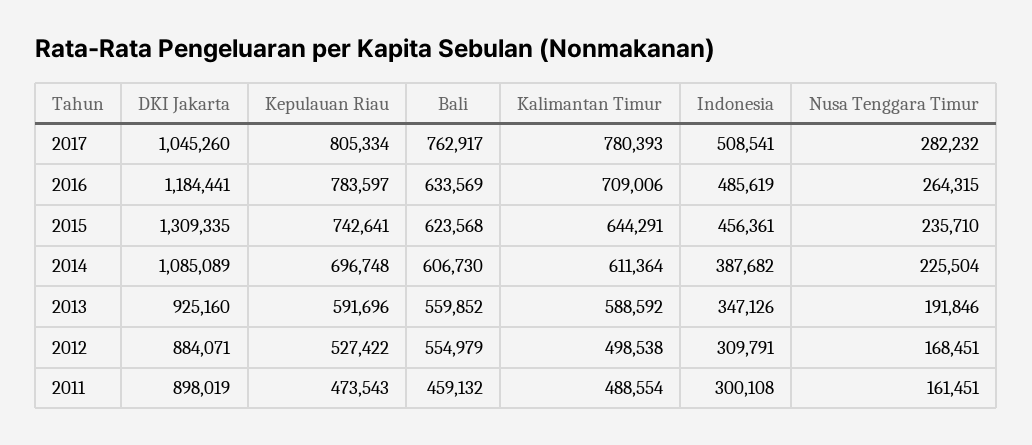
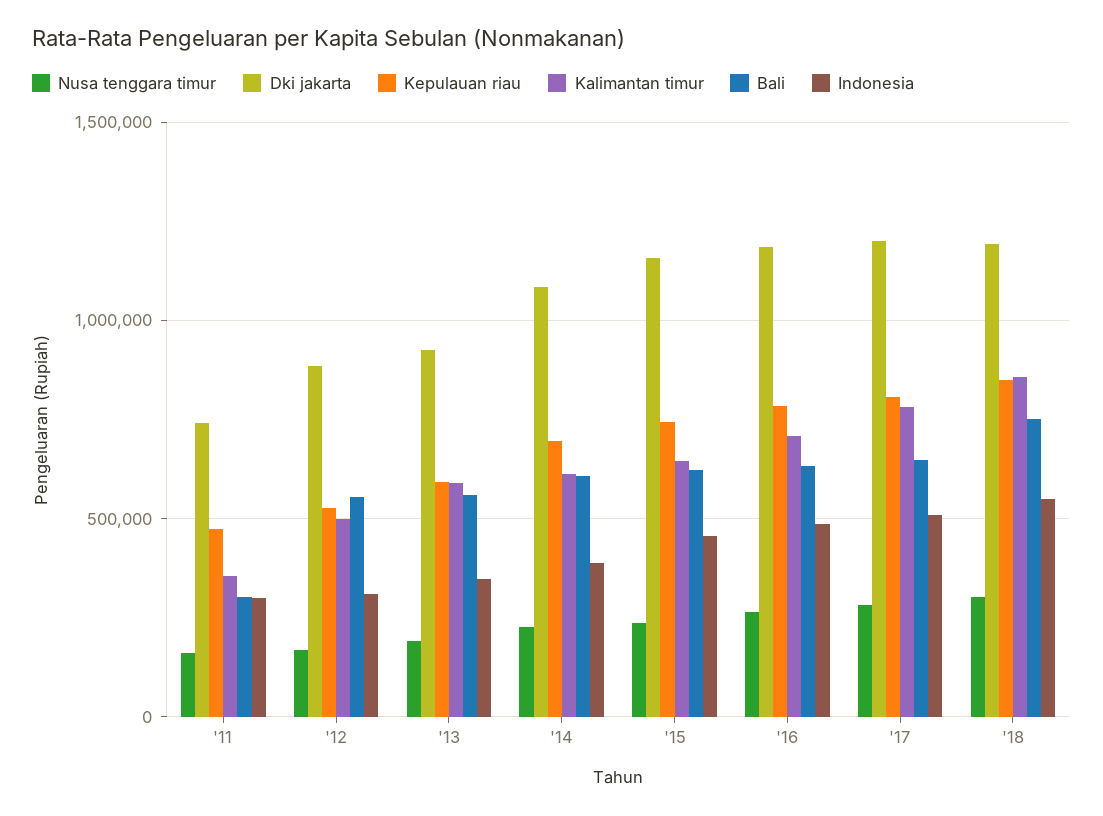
  {
    "DKI Jakarta": {
-     "2017": 1045260,
+     "2017": 1200000,
      "2016": 1184441,
-     "2015": 1309335,
+     "2015": 1150000,
      "2014": 1085089,
      "2013": 925160,
      "2012": 884071,
-     "2011": 898019
+     "2011": 750000,
+     "'18": 1200000
    },
    "Kepulauan Riau": {
      "2017": 805334,
      "2016": 783597,
      "2015": 742641,
      "2014": 696748,
      "2013": 591696,
      "2012": 527422,
-     "2011": 473543
+     "2011": 473543,
+     "'18": 850000
    },
    "Bali": {
-     "2017": 762917,
+     "2017": 650000,
      "2016": 633569,
      "2015": 623568,
      "2014": 606730,
      "2013": 559852,
      "2012": 554979,
-     "2011": 459132
+     "2011": 300000,
+     "'18": 750000
    },
    "Kalimantan Timur": {
      "2017": 780393,
      "2016": 709006,
      "2015": 644291,
      "2014": 611364,
      "2013": 588592,
      "2012": 498538,
-     "2011": 488554
+     "2011": 350000,
+     "'18": 850000
    },
    "Indonesia": {
      "2017": 508541,
      "2016": 485619,
      "2015": 456361,
      "2014": 387682,
      "2013": 347126,
      "2012": 309791,
-     "2011": 300108
+     "2011": 300108,
+     "'18": 550000
    },
    "Nusa Tenggara Timur": {
      "2017": 282232,
      "2016": 264315,
      "2015": 235710,
      "2014": 225504,
      "2013": 191846,
      "2012": 168451,
-     "2011": 161451
+     "2011": 161451,
+     "'18": 300000
    }
  }

